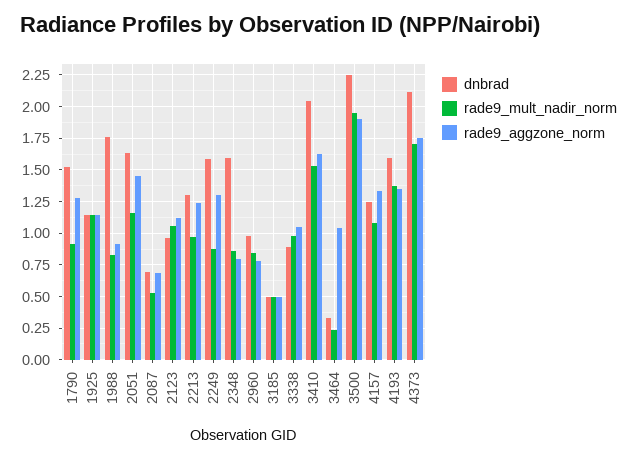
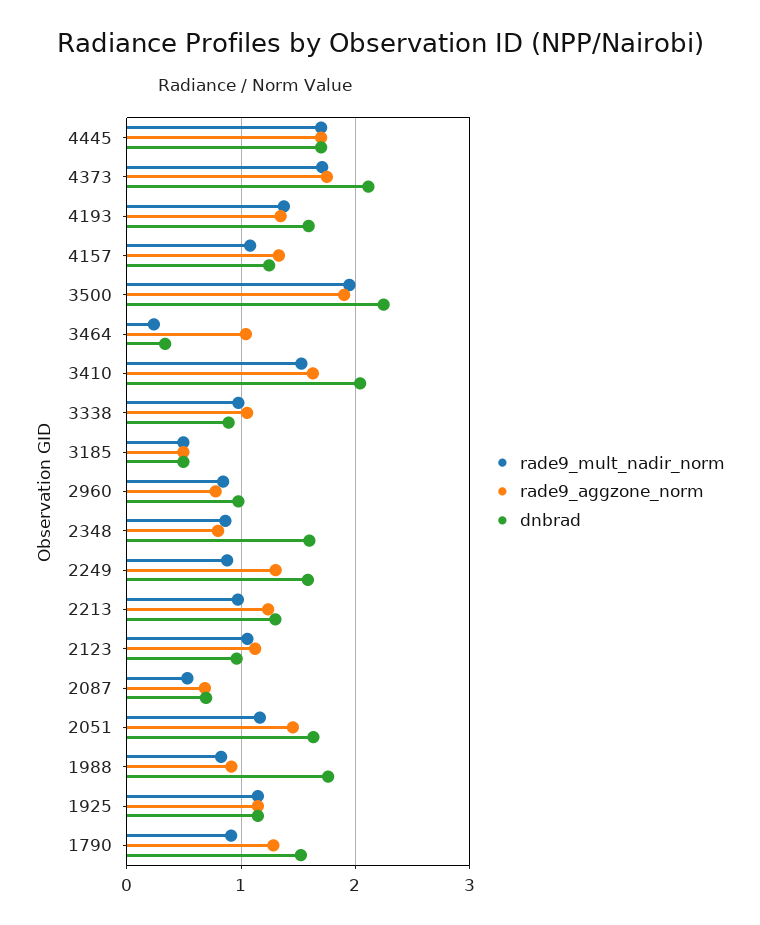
  {
    "dnbrad": {
      "1790": 1.5,
      "1925": 1.15,
      "1988": 1.75,
      "2051": 1.65,
      "2087": 0.7,
      "2123": 0.95,
      "2213": 1.3,
      "2249": 1.6,
      "2348": 1.6,
      "2960": 1,
      "3185": 0.5,
      "3338": 0.9,
      "3410": 2.05,
      "3464": 0.35,
      "3500": 2.25,
      "4157": 1.25,
      "4193": 1.6,
-     "4373": 2.1
+     "4373": 2.1,
+     "4445": 1.7
    },
    "rade9_mult_nadir_norm": {
      "1790": 0.9,
      "1925": 1.15,
      "1988": 0.8,
      "2051": 1.15,
      "2087": 0.55,
      "2123": 1.05,
      "2213": 0.95,
      "2249": 0.9,
      "2348": 0.85,
      "2960": 0.85,
      "3185": 0.5,
      "3338": 1,
      "3410": 1.55,
      "3464": 0.25,
      "3500": 1.95,
      "4157": 1.1,
      "4193": 1.35,
-     "4373": 1.7
+     "4373": 1.7,
+     "4445": 1.7
    },
    "rade9_aggzone_norm": {
      "1790": 1.3,
      "1925": 1.15,
      "1988": 0.9,
      "2051": 1.45,
      "2087": 0.7,
      "2123": 1.1,
      "2213": 1.25,
      "2249": 1.3,
      "2348": 0.8,
      "2960": 0.8,
      "3185": 0.5,
      "3338": 1.05,
      "3410": 1.65,
      "3464": 1.05,
      "3500": 1.9,
      "4157": 1.35,
      "4193": 1.35,
-     "4373": 1.75
+     "4373": 1.75,
+     "4445": 1.7
    }
  }

